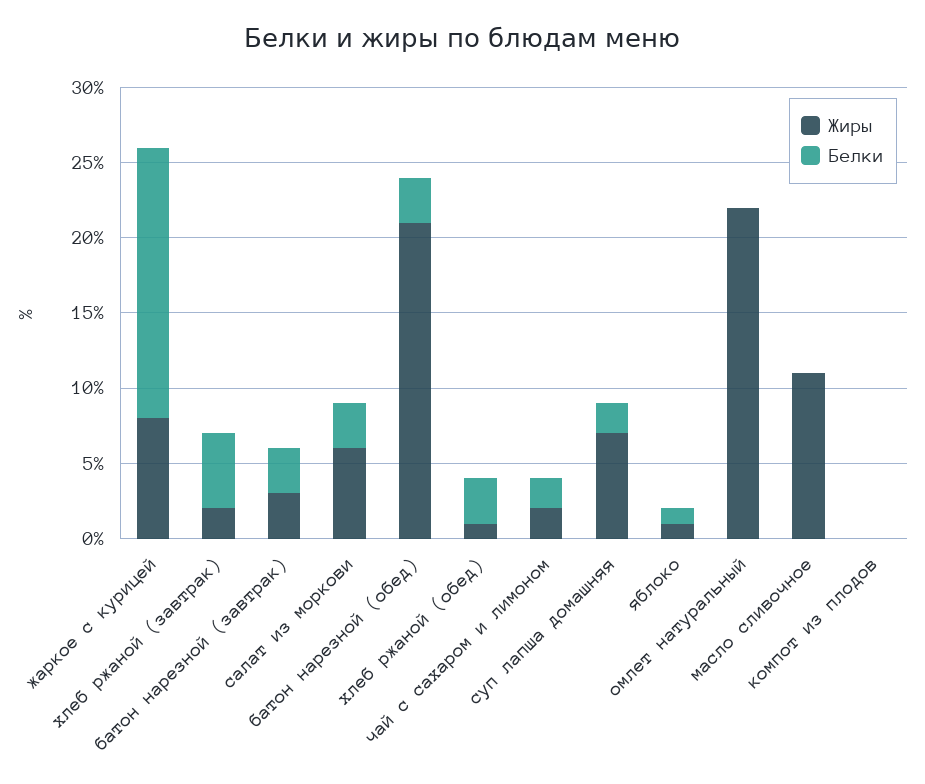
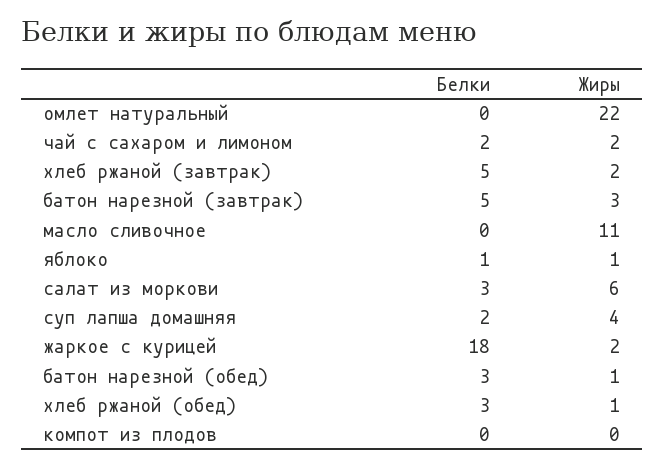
  {
    "Жиры": {
-     "жаркое с курицей": 8,
+     "жаркое с курицей": 2,
      "хлеб ржаной (завтрак)": 2,
      "батон нарезной (завтрак)": 3,
      "салат из моркови": 6,
-     "батон нарезной (обед)": 21,
+     "батон нарезной (обед)": 1,
      "хлеб ржаной (обед)": 1,
      "чай с сахаром и лимоном": 2,
-     "суп лапша домашняя": 7,
+     "суп лапша домашняя": 4,
      "яблоко": 1,
      "омлет натуральный": 22,
      "масло сливочное": 11,
      "компот из плодов": 0
    },
    "Белки": {
      "жаркое с курицей": 18,
      "хлеб ржаной (завтрак)": 5,
-     "батон нарезной (завтрак)": 3,
+     "батон нарезной (завтрак)": 5,
      "салат из моркови": 3,
      "батон нарезной (обед)": 3,
      "хлеб ржаной (обед)": 3,
      "чай с сахаром и лимоном": 2,
      "суп лапша домашняя": 2,
      "яблоко": 1,
      "омлет натуральный": 0,
      "масло сливочное": 0,
      "компот из плодов": 0
    }
  }

